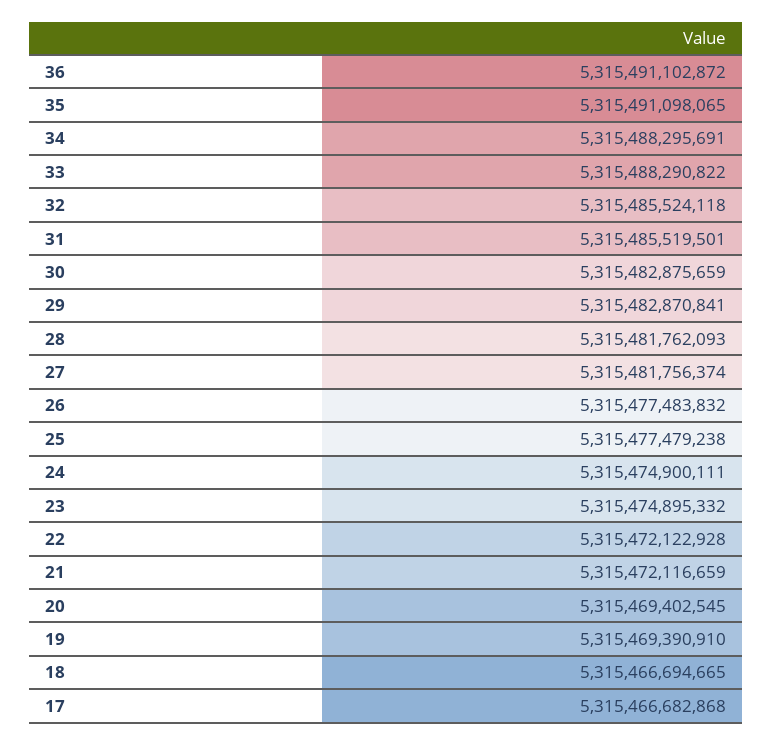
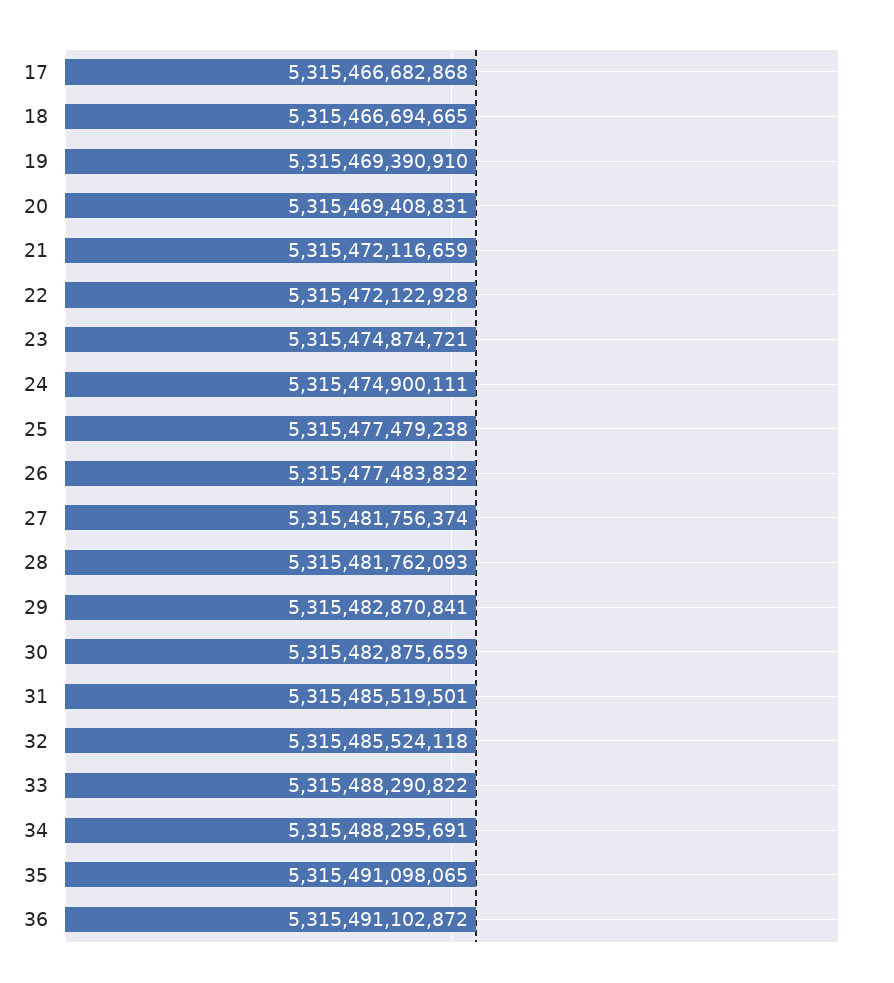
  {
    "36": 5315491102872,
    "35": 5315491098065,
    "34": 5315488295691,
    "33": 5315488290822,
    "32": 5315485524118,
    "31": 5315485519501,
    "30": 5315482875659,
    "29": 5315482870841,
    "28": 5315481762093,
    "27": 5315481756374,
    "26": 5315477483832,
    "25": 5315477479238,
    "24": 5315474900111,
-   "23": 5315474895332,
+   "23": 5315474874721,
    "22": 5315472122928,
    "21": 5315472116659,
-   "20": 5315469402545,
+   "20": 5315469408831,
    "19": 5315469390910,
    "18": 5315466694665,
    "17": 5315466682868
  }

